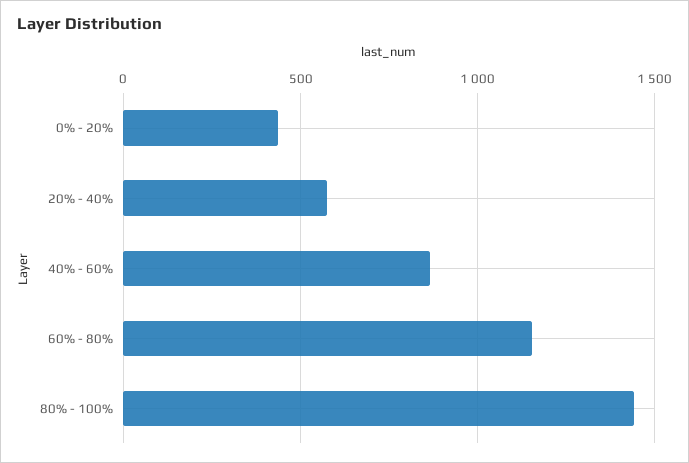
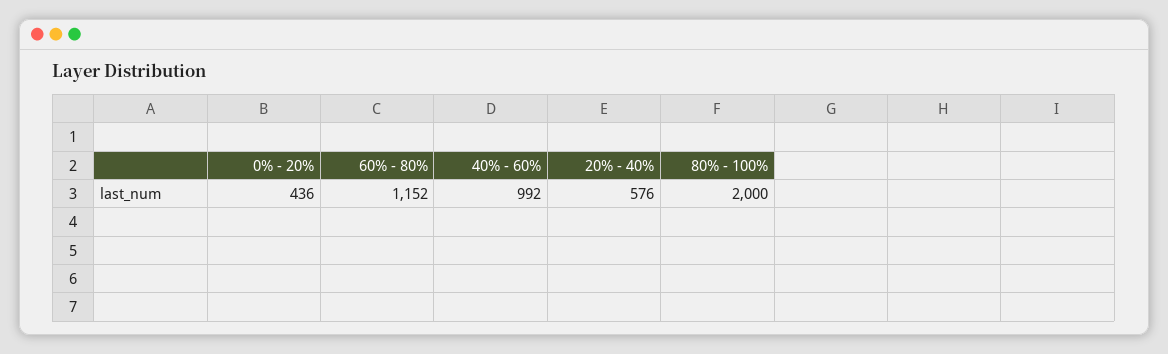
  {
    "0% - 20%": 436,
    "20% - 40%": 576,
-   "40% - 60%": 850,
+   "40% - 60%": 992,
    "60% - 80%": 1152,
-   "80% - 100%": 1450
+   "80% - 100%": 2000
  }

